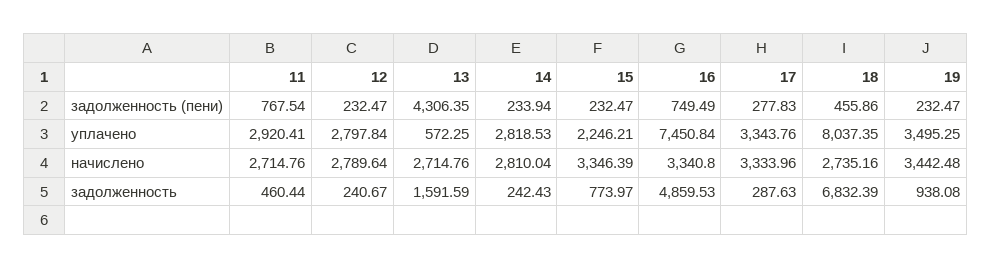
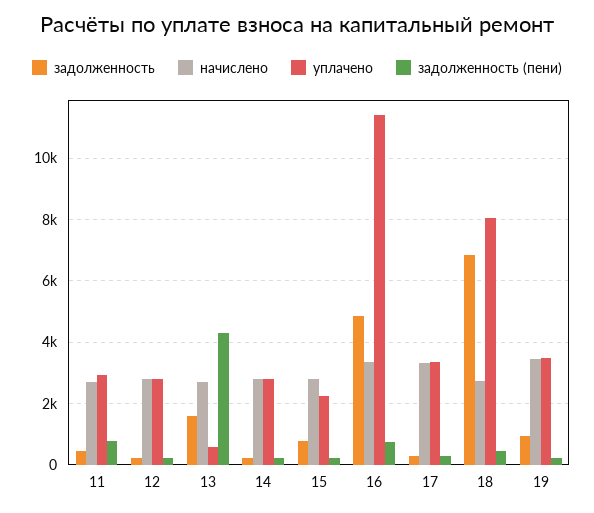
  {
    "задолженность (пени)": {
      "11": 767.54,
      "12": 232.47,
      "13": 4306.35,
      "14": 233.94,
      "15": 232.47,
      "16": 749.49,
      "17": 277.83,
      "18": 455.86,
      "19": 232.47
    },
    "уплачено": {
      "11": 2920.41,
      "12": 2797.84,
      "13": 572.25,
      "14": 2818.53,
      "15": 2246.21,
-     "16": 7450.84,
+     "16": 11400,
      "17": 3343.76,
      "18": 8037.35,
      "19": 3495.25
    },
    "начислено": {
      "11": 2714.76,
      "12": 2789.64,
      "13": 2714.76,
      "14": 2810.04,
-     "15": 3346.39,
+     "15": 2800,
      "16": 3340.8,
      "17": 3333.96,
      "18": 2735.16,
      "19": 3442.48
    },
    "задолженность": {
      "11": 460.44,
      "12": 240.67,
      "13": 1591.59,
      "14": 242.43,
      "15": 773.97,
      "16": 4859.53,
      "17": 287.63,
      "18": 6832.39,
      "19": 938.08
    }
  }

